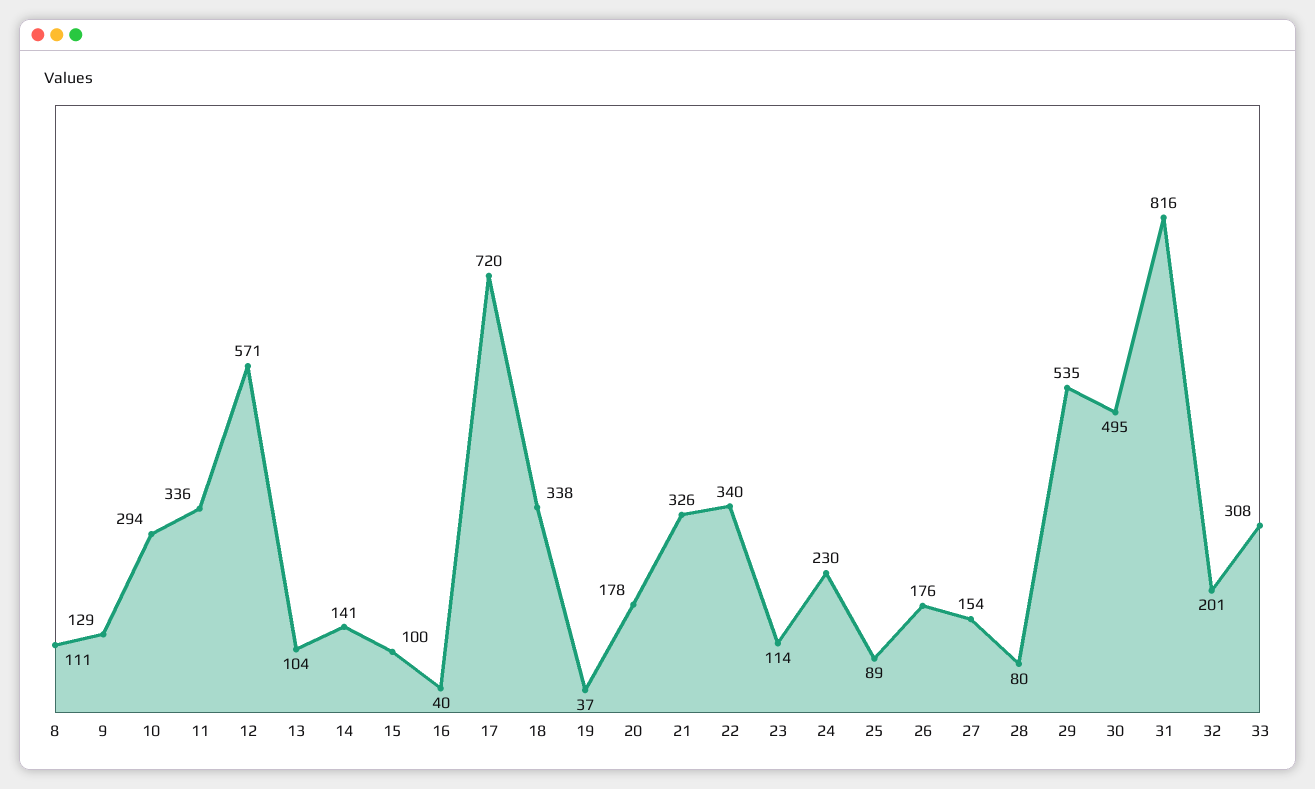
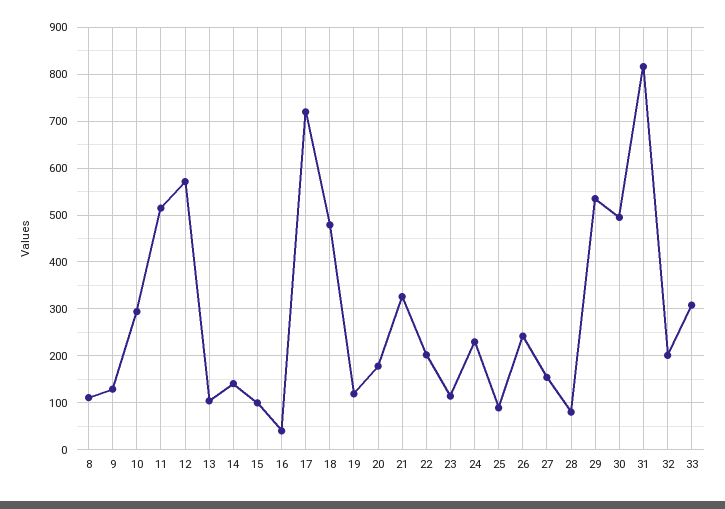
  {
    "8": 111,
    "9": 129,
    "10": 294,
-   "11": 336,
+   "11": 520,
    "12": 571,
    "13": 104,
    "14": 141,
    "15": 100,
    "16": 40,
    "17": 720,
-   "18": 338,
+   "18": 480,
-   "19": 37,
+   "19": 120,
    "20": 178,
    "21": 326,
-   "22": 340,
+   "22": 200,
    "23": 114,
    "24": 230,
    "25": 89,
-   "26": 176,
+   "26": 240,
    "27": 154,
    "28": 80,
    "29": 535,
    "30": 495,
    "31": 816,
    "32": 201,
    "33": 308
  }

